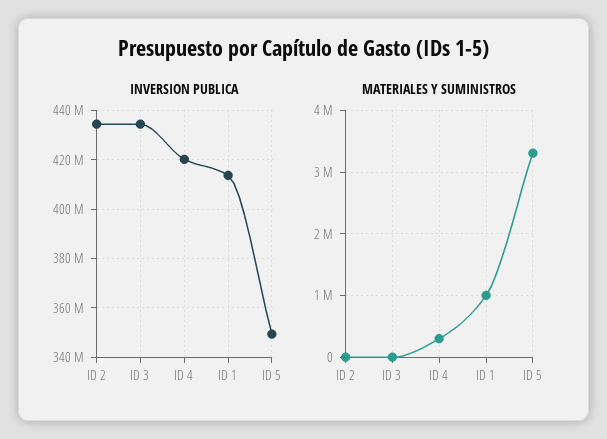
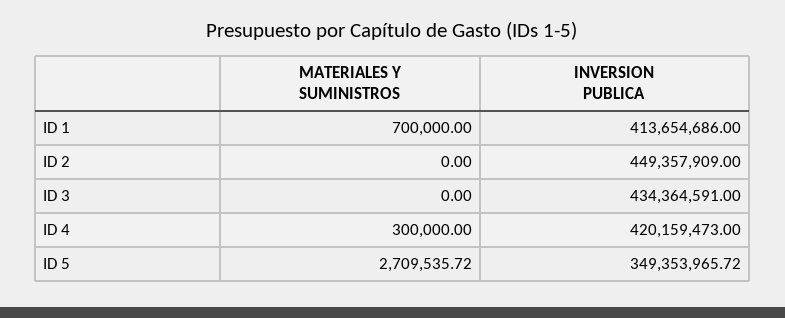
  {
    "INVERSION PUBLICA": {
-     "ID 2": 435000000,
+     "ID 2": 449357909,
      "ID 3": 434364591,
      "ID 4": 420159473,
      "ID 1": 413654686,
      "ID 5": 349353965.72
    },
    "MATERIALES Y SUMINISTROS": {
      "ID 2": 0,
      "ID 3": 0,
      "ID 4": 300000,
-     "ID 1": 1000000,
+     "ID 1": 700000,
-     "ID 5": 3300000
+     "ID 5": 2709535.72
    }
  }

